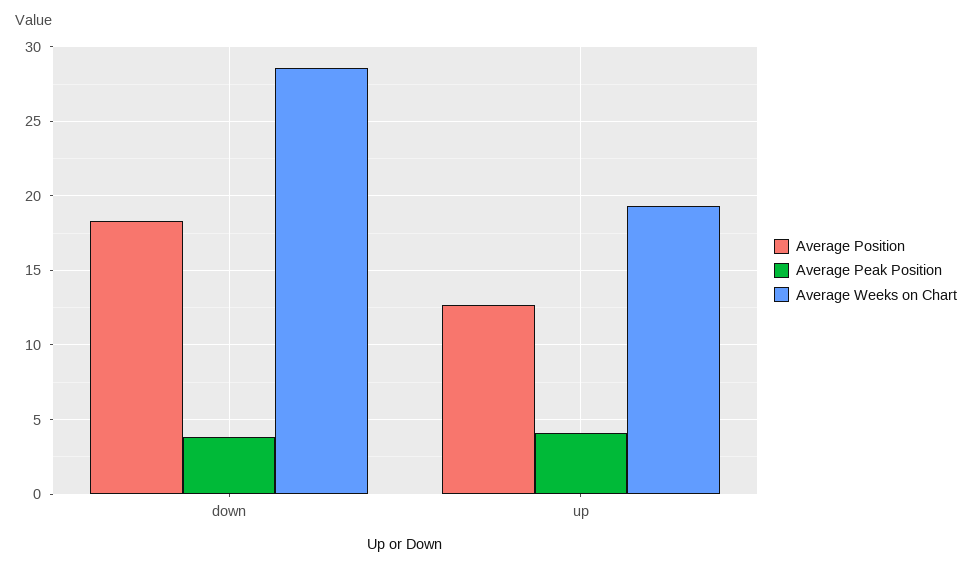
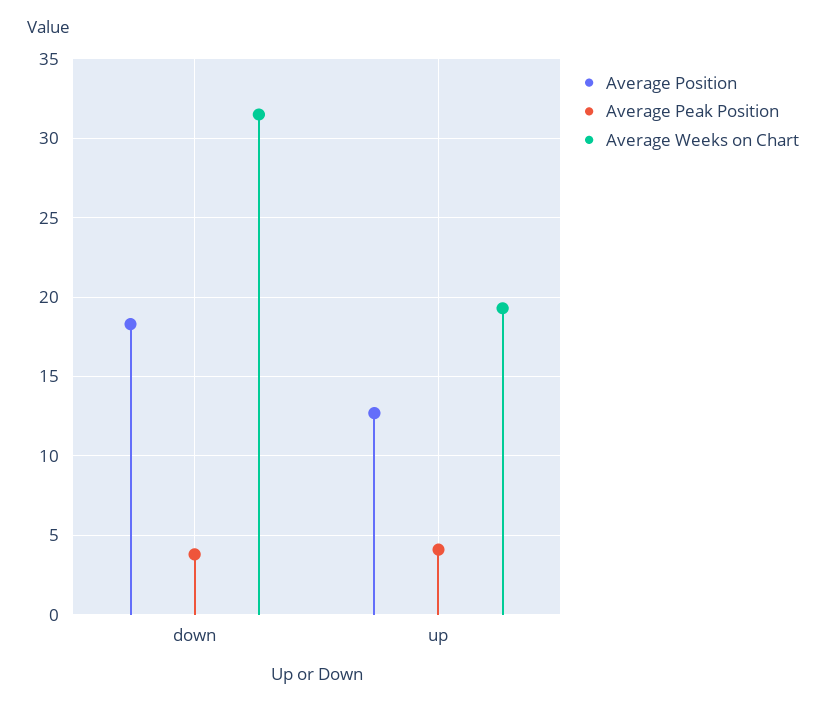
  {
    "Average Position": {
      "down": 18.5,
      "up": 12.5
    },
    "Average Peak Position": {
      "down": 4,
      "up": 4
    },
    "Average Weeks on Chart": {
-     "down": 28.5,
+     "down": 31.5,
      "up": 19.5
    }
  }

